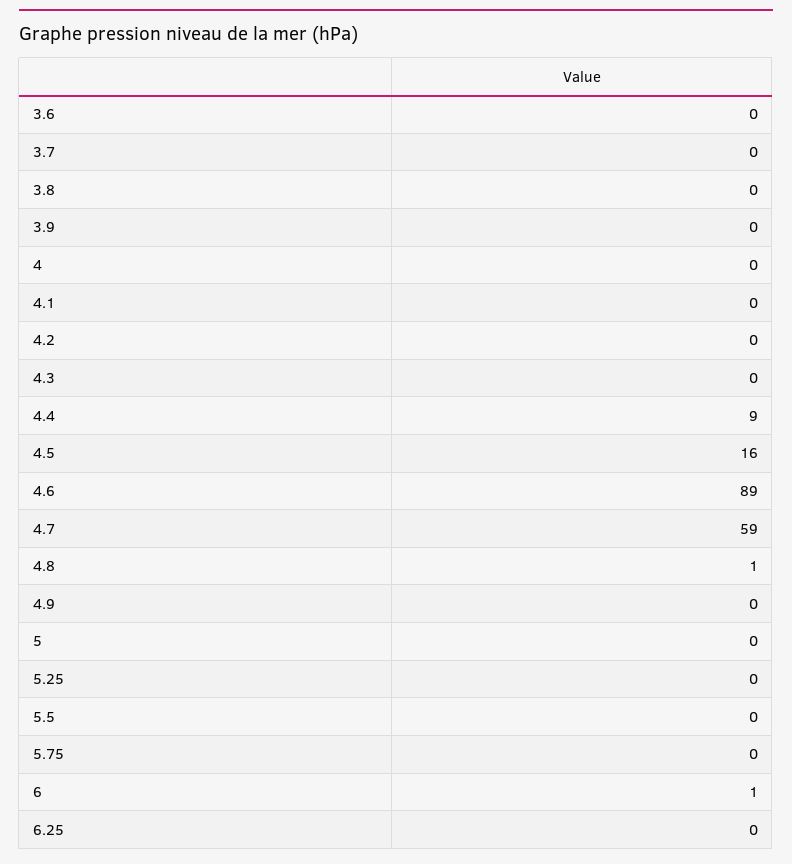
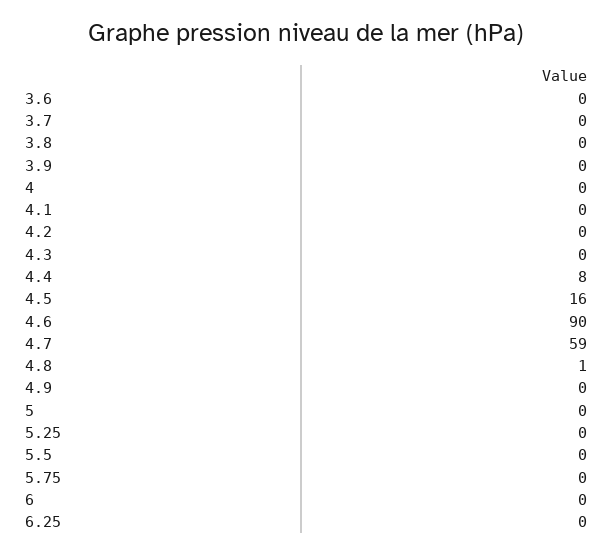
  {
    "3.6": 0,
    "3.7": 0,
    "3.8": 0,
    "3.9": 0,
    "4": 0,
    "4.1": 0,
    "4.2": 0,
    "4.3": 0,
-   "4.4": 9,
+   "4.4": 8,
    "4.5": 16,
-   "4.6": 89,
+   "4.6": 90,
    "4.7": 59,
    "4.8": 1,
    "4.9": 0,
    "5": 0,
    "5.25": 0,
    "5.5": 0,
    "5.75": 0,
-   "6": 1,
+   "6": 0,
    "6.25": 0
  }

